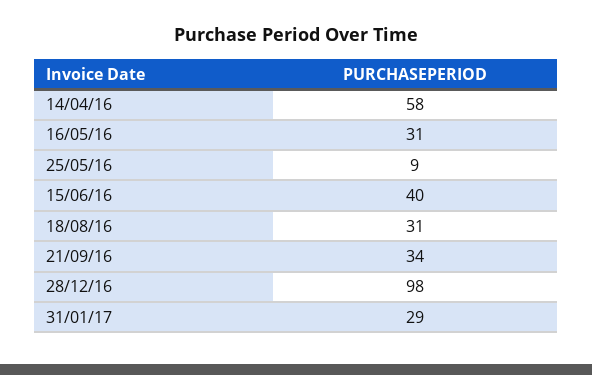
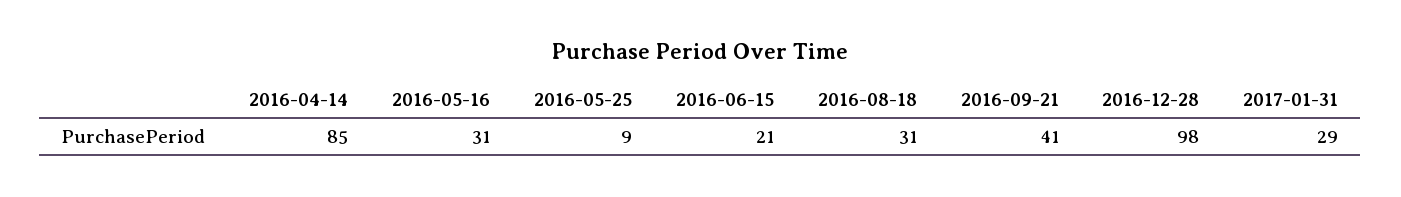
  {
-   "14/04/16": 58,
+   "14/04/16": 85,
    "16/05/16": 31,
    "25/05/16": 9,
-   "15/06/16": 40,
+   "15/06/16": 21,
    "18/08/16": 31,
-   "21/09/16": 34,
+   "21/09/16": 41,
    "28/12/16": 98,
    "31/01/17": 29
  }

